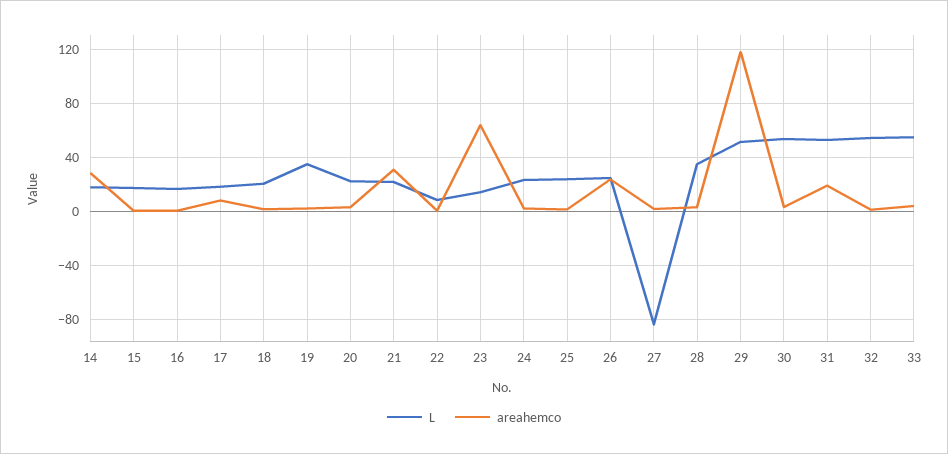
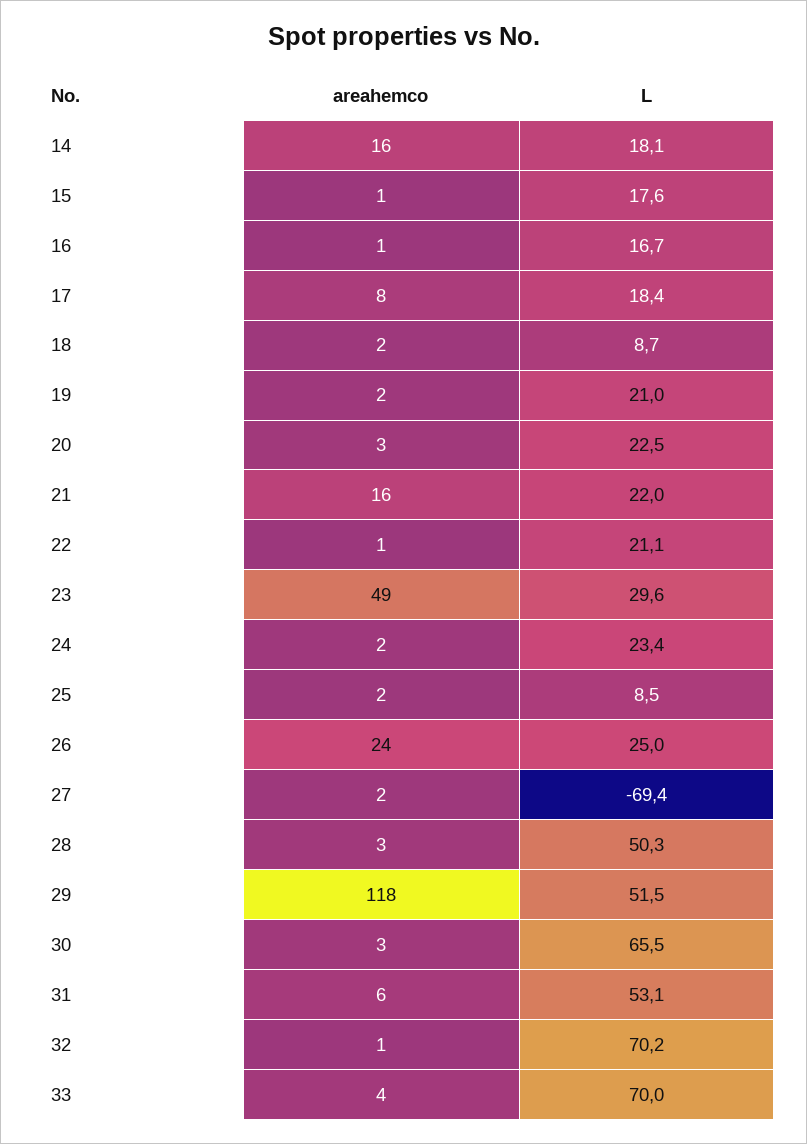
  {
    "L": {
      "14": 18.1,
      "15": 17.6,
      "16": 16.7,
      "17": 18.4,
-     "18": 20,
+     "18": 8.7,
-     "19": 35,
+     "19": 21,
      "20": 22.5,
      "21": 22,
-     "22": 10,
+     "22": 21.1,
-     "23": 15,
+     "23": 29.6,
      "24": 23.4,
-     "25": 25,
+     "25": 8.5,
      "26": 25,
-     "27": -85,
+     "27": -69.4,
-     "28": 35,
+     "28": 50.3,
      "29": 51.5,
-     "30": 55,
+     "30": 65.5,
      "31": 53.1,
-     "32": 55,
+     "32": 70.2,
-     "33": 55
+     "33": 70
    },
    "areahemco": {
-     "14": 30,
+     "14": 16,
      "15": 1,
      "16": 1,
      "17": 8,
      "18": 2,
      "19": 2,
      "20": 3,
-     "21": 30,
+     "21": 16,
      "22": 1,
-     "23": 65,
+     "23": 49,
      "24": 2,
      "25": 2,
      "26": 24,
      "27": 2,
      "28": 3,
      "29": 118,
      "30": 3,
-     "31": 20,
+     "31": 6,
      "32": 1,
      "33": 4
    }
  }

